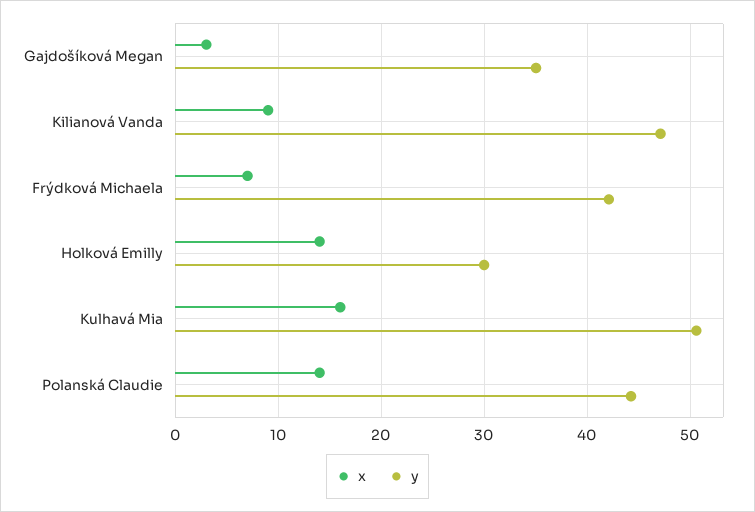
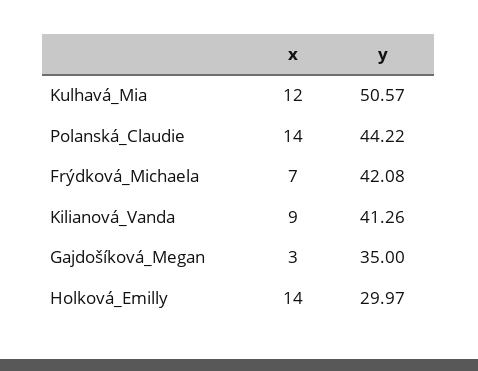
  {
    "x": {
      "Gajdošíková Megan": 3,
      "Kilianová Vanda": 9,
      "Frýdková Michaela": 7,
      "Holková Emilly": 14,
-     "Kulhavá Mia": 16,
+     "Kulhavá Mia": 12,
      "Polanská Claudie": 14
    },
    "y": {
      "Gajdošíková Megan": 35,
-     "Kilianová Vanda": 47,
+     "Kilianová Vanda": 41.26,
      "Frýdková Michaela": 42.08,
      "Holková Emilly": 29.97,
      "Kulhavá Mia": 50.57,
      "Polanská Claudie": 44.22
    }
  }

